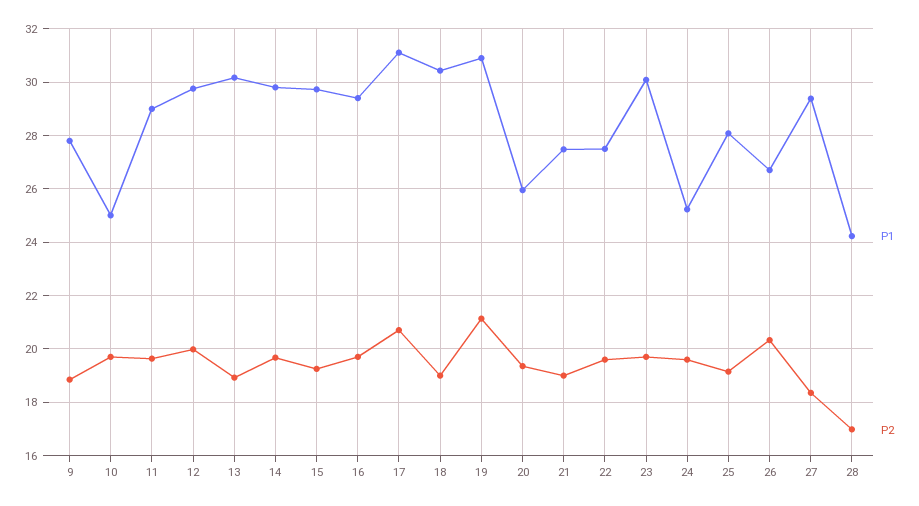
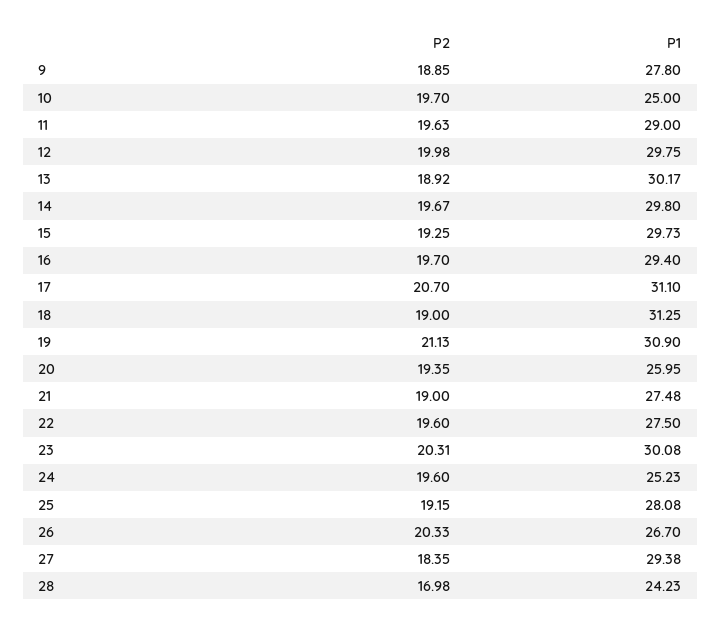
  {
    "P1": {
      "9": 27.8,
      "10": 25,
      "11": 29,
      "12": 29.75,
      "13": 30.17,
      "14": 29.8,
      "15": 29.73,
      "16": 29.4,
      "17": 31.1,
-     "18": 30.5,
+     "18": 31.25,
      "19": 30.9,
      "20": 25.95,
      "21": 27.48,
      "22": 27.5,
      "23": 30.08,
      "24": 25.23,
      "25": 28.08,
      "26": 26.7,
      "27": 29.38,
      "28": 24.23
    },
    "P2": {
      "9": 18.85,
      "10": 19.7,
      "11": 19.63,
      "12": 19.98,
      "13": 18.92,
      "14": 19.67,
      "15": 19.25,
      "16": 19.7,
      "17": 20.7,
      "18": 19,
      "19": 21.13,
      "20": 19.35,
      "21": 19,
      "22": 19.6,
-     "23": 19.75,
+     "23": 20.31,
      "24": 19.6,
      "25": 19.15,
      "26": 20.33,
      "27": 18.35,
      "28": 16.98
    }
  }

